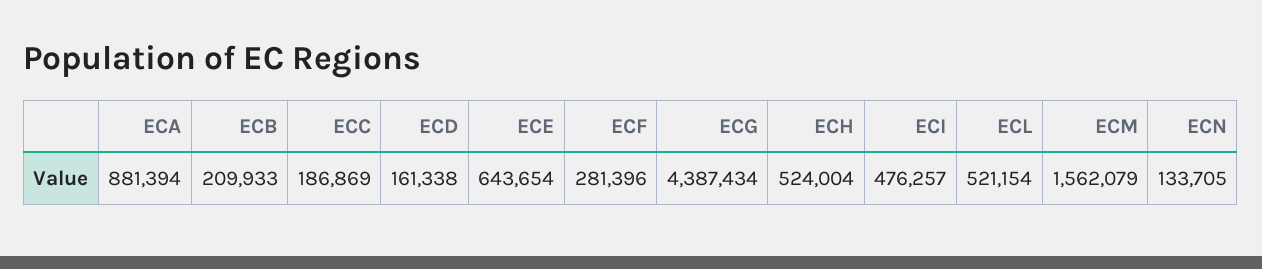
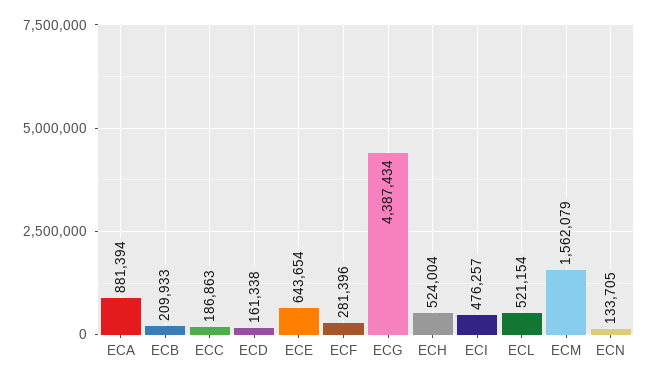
  {
    "ECA": 881394,
    "ECB": 209933,
-   "ECC": 186869,
+   "ECC": 186863,
    "ECD": 161338,
    "ECE": 643654,
    "ECF": 281396,
    "ECG": 4387434,
    "ECH": 524004,
    "ECI": 476257,
    "ECL": 521154,
    "ECM": 1562079,
    "ECN": 133705
  }

